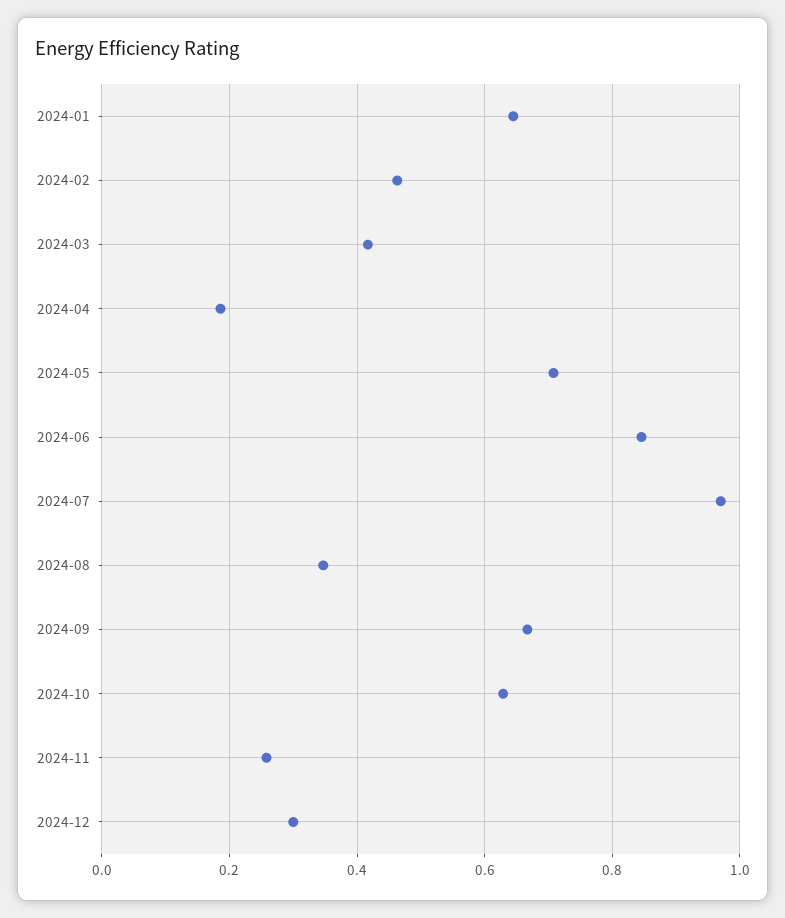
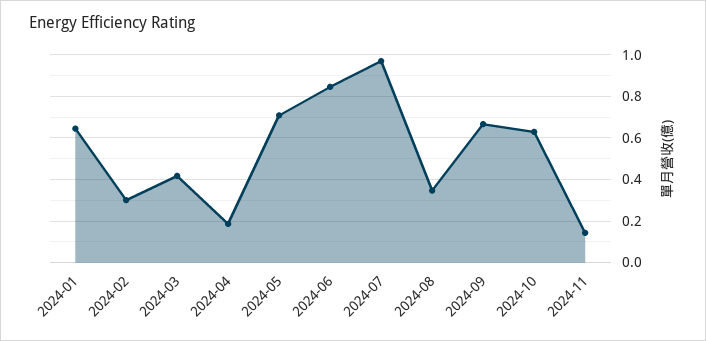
  {
    "2024-01": 0.64,
-   "2024-02": 0.46,
+   "2024-02": 0.3,
    "2024-03": 0.42,
    "2024-04": 0.18,
    "2024-05": 0.7,
    "2024-06": 0.84,
    "2024-07": 0.98,
    "2024-08": 0.34,
    "2024-09": 0.66,
    "2024-10": 0.62,
-   "2024-11": 0.26,
+   "2024-11": 0.15
-   "2024-12": 0.3
  }

